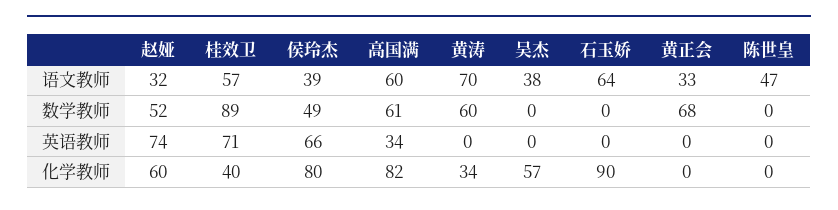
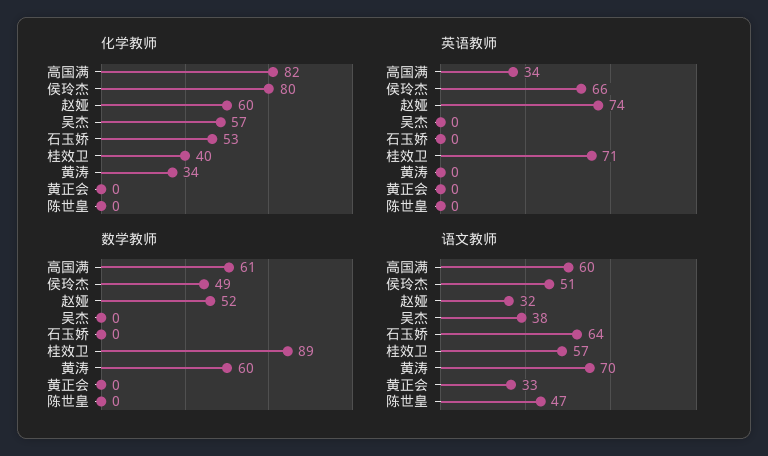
  {
    "语文教师": {
      "赵娅": 32,
      "桂效卫": 57,
-     "侯玲杰": 39,
+     "侯玲杰": 51,
      "高国满": 60,
      "黄涛": 70,
      "吴杰": 38,
      "石玉娇": 64,
      "黄正会": 33,
      "陈世皇": 47
    },
    "数学教师": {
      "赵娅": 52,
      "桂效卫": 89,
      "侯玲杰": 49,
      "高国满": 61,
      "黄涛": 60,
      "吴杰": 0,
      "石玉娇": 0,
-     "黄正会": 68,
+     "黄正会": 0,
      "陈世皇": 0
    },
    "英语教师": {
      "赵娅": 74,
      "桂效卫": 71,
      "侯玲杰": 66,
      "高国满": 34,
      "黄涛": 0,
      "吴杰": 0,
      "石玉娇": 0,
      "黄正会": 0,
      "陈世皇": 0
    },
    "化学教师": {
      "赵娅": 60,
      "桂效卫": 40,
      "侯玲杰": 80,
      "高国满": 82,
      "黄涛": 34,
      "吴杰": 57,
-     "石玉娇": 90,
+     "石玉娇": 53,
      "黄正会": 0,
      "陈世皇": 0
    }
  }

